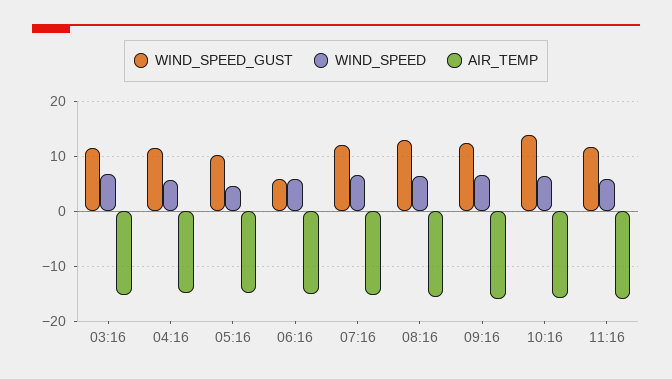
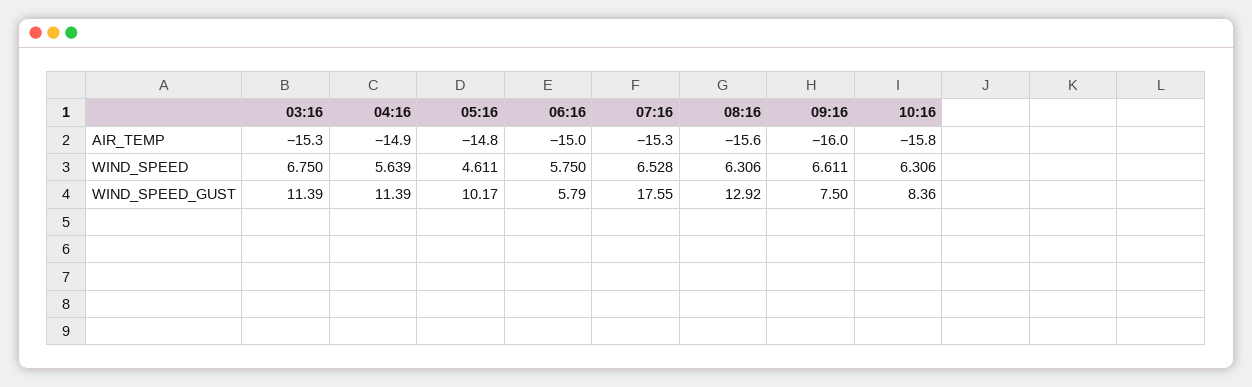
  {
    "WIND_SPEED_GUST": {
      "03:16": 11.39,
      "04:16": 11.39,
      "05:16": 10.17,
      "06:16": 5.79,
-     "07:16": 12,
+     "07:16": 17.55,
      "08:16": 12.92,
-     "09:16": 12,
+     "09:16": 7.5,
-     "10:16": 14,
+     "10:16": 8.36
-     "11:16": 12
    },
    "WIND_SPEED": {
      "03:16": 6.75,
      "04:16": 5.639,
      "05:16": 4.611,
      "06:16": 5.75,
      "07:16": 6.528,
      "08:16": 6.306,
      "09:16": 6.611,
-     "10:16": 6.306,
+     "10:16": 6.306
-     "11:16": 6
    },
    "AIR_TEMP": {
      "03:16": -15.3,
      "04:16": -14.9,
      "05:16": -14.8,
      "06:16": -15,
      "07:16": -15.3,
      "08:16": -15.6,
      "09:16": -16,
-     "10:16": -15.8,
+     "10:16": -15.8
-     "11:16": -16
    }
  }

